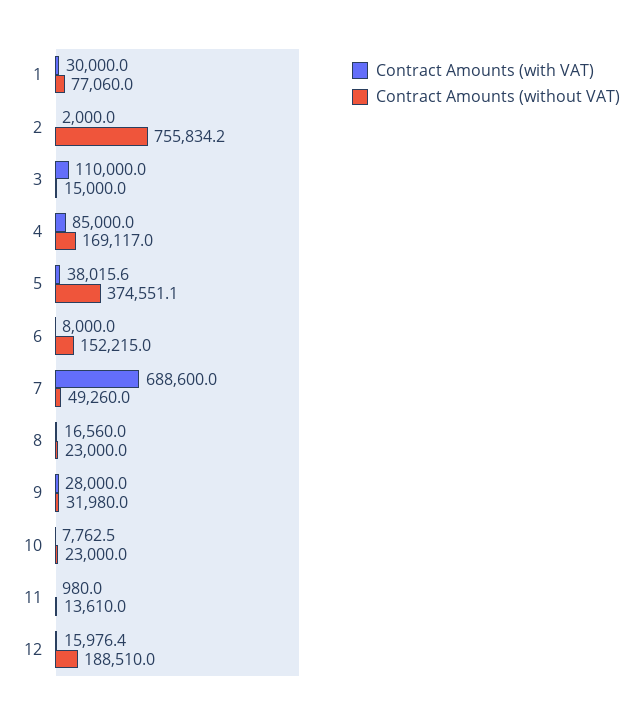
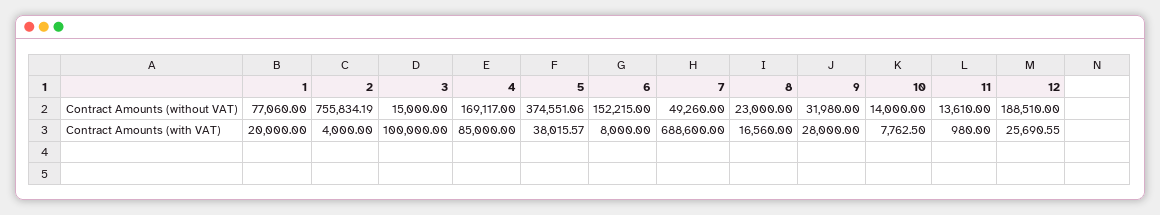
  {
    "Contract Amounts (with VAT)": {
-     "1": 30000,
+     "1": 20000,
-     "2": 2000,
+     "2": 4000,
-     "3": 110000,
+     "3": 100000,
      "4": 85000,
      "5": 38015.57,
      "6": 8000,
      "7": 688600,
      "8": 16560,
      "9": 28000,
      "10": 7762.5,
      "11": 980,
-     "12": 15976.4
+     "12": 25690.55
    },
    "Contract Amounts (without VAT)": {
      "1": 77060,
      "2": 755834.19,
      "3": 15000,
      "4": 169117,
      "5": 374551.06,
      "6": 152215,
      "7": 49260,
      "8": 23000,
      "9": 31980,
-     "10": 23000,
+     "10": 14000,
      "11": 13610,
      "12": 188510
    }
  }

